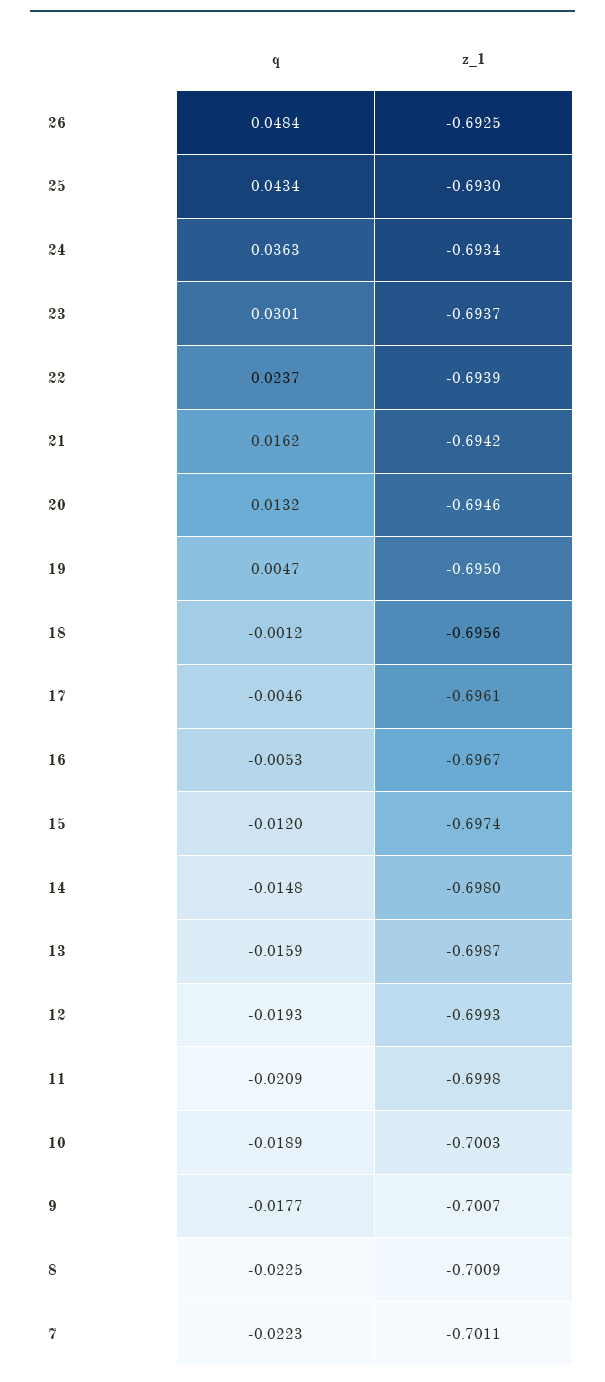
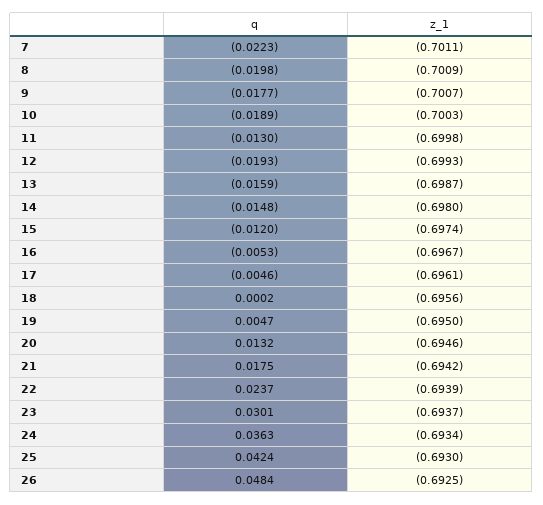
  {
    "q": {
      "26": 0.0484,
-     "25": 0.0434,
+     "25": 0.0424,
      "24": 0.0363,
      "23": 0.0301,
      "22": 0.0237,
-     "21": 0.0162,
+     "21": 0.0175,
      "20": 0.0132,
      "19": 0.0047,
-     "18": -0.0012,
+     "18": 0.0002,
      "17": -0.0046,
      "16": -0.0053,
      "15": -0.012,
      "14": -0.0148,
      "13": -0.0159,
      "12": -0.0193,
-     "11": -0.0209,
+     "11": -0.013,
      "10": -0.0189,
      "9": -0.0177,
-     "8": -0.0225,
+     "8": -0.0198,
      "7": -0.0223
    },
    "z_1": {
      "26": -0.6925,
      "25": -0.693,
      "24": -0.6934,
      "23": -0.6937,
      "22": -0.6939,
      "21": -0.6942,
      "20": -0.6946,
      "19": -0.695,
      "18": -0.6956,
      "17": -0.6961,
      "16": -0.6967,
      "15": -0.6974,
      "14": -0.698,
      "13": -0.6987,
      "12": -0.6993,
      "11": -0.6998,
      "10": -0.7003,
      "9": -0.7007,
      "8": -0.7009,
      "7": -0.7011
    }
  }

